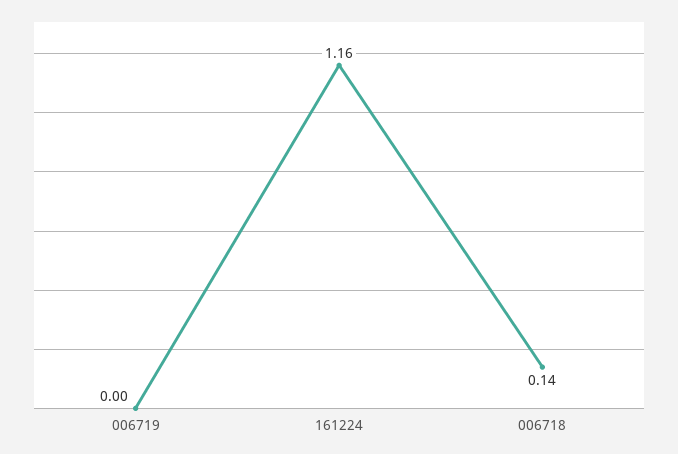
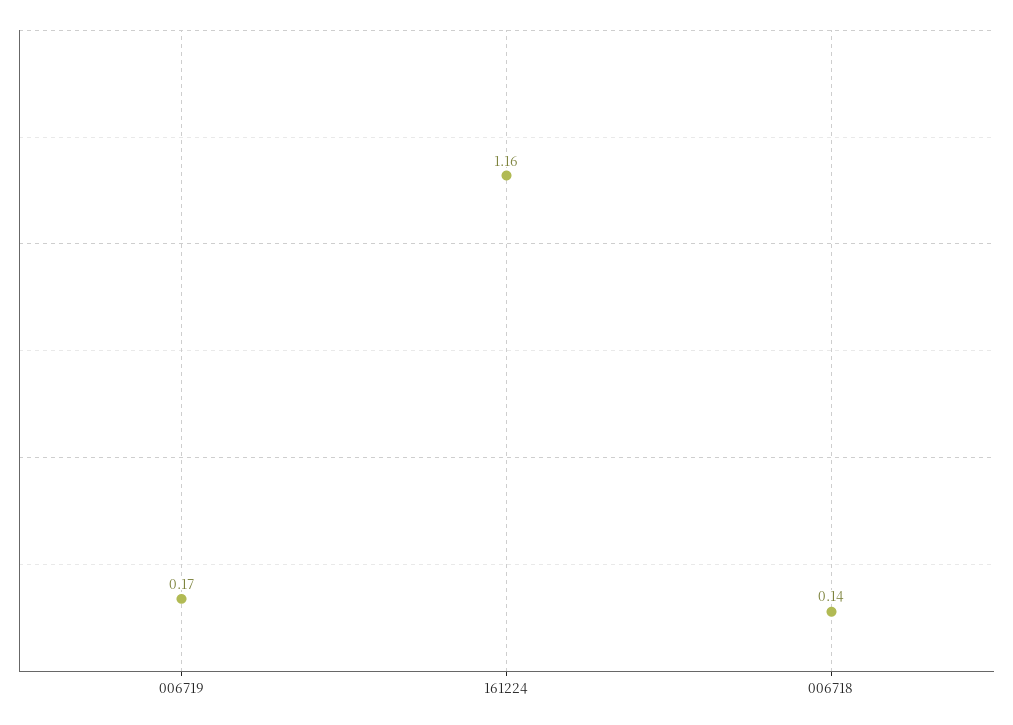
  {
-   "006719": 0,
+   "006719": 0.17,
    "161224": 1.16,
    "006718": 0.14
  }

